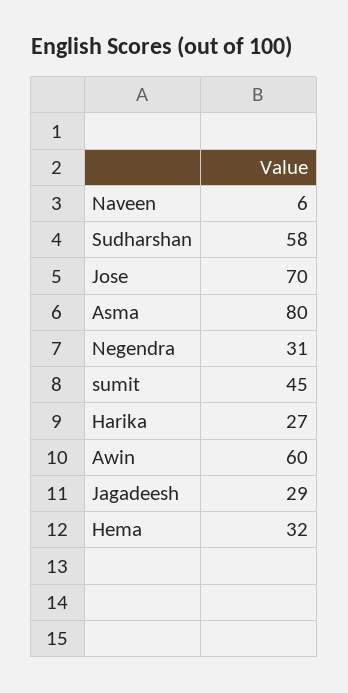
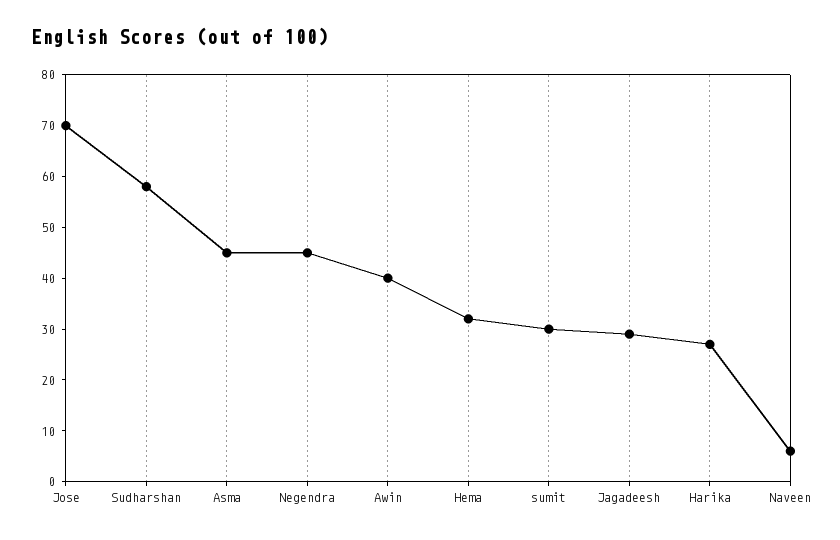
  {
    "Naveen": 6,
    "Sudharshan": 58,
    "Jose": 70,
-   "Asma": 80,
+   "Asma": 45,
-   "Negendra": 31,
+   "Negendra": 45,
-   "sumit": 45,
+   "sumit": 30,
    "Harika": 27,
-   "Awin": 60,
+   "Awin": 40,
    "Jagadeesh": 29,
    "Hema": 32
  }

